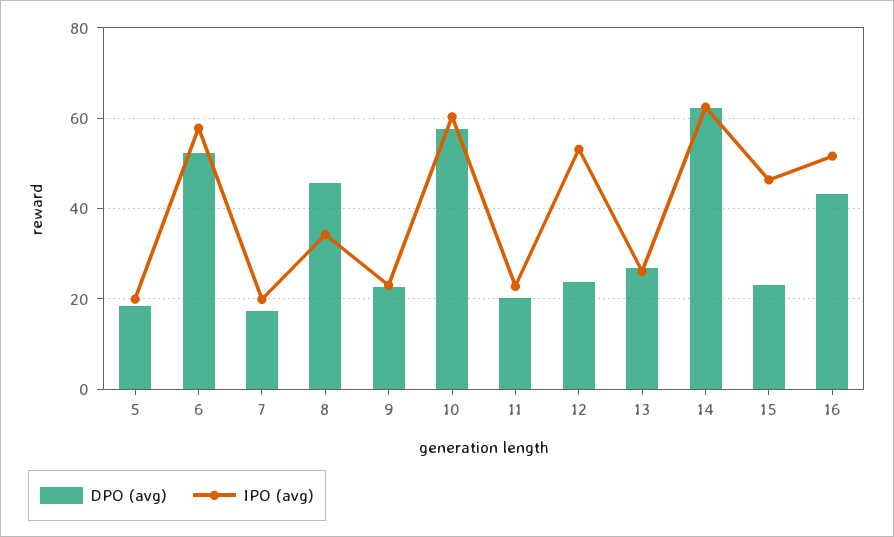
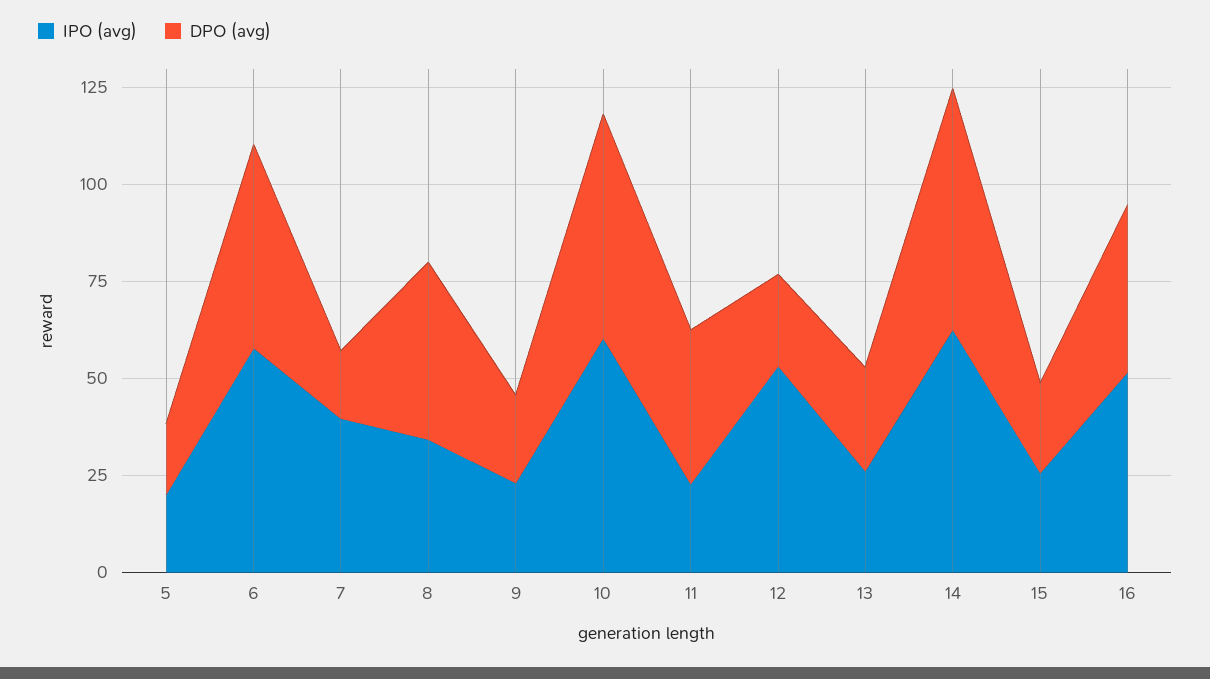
  {
    "DPO (avg)": {
      "5": 18,
      "6": 52,
      "7": 18,
      "8": 46,
      "9": 22,
      "10": 58,
-     "11": 20,
+     "11": 40,
      "12": 24,
      "13": 26,
      "14": 62,
      "15": 24,
      "16": 44
    },
    "IPO (avg)": {
      "5": 20,
      "6": 58,
-     "7": 20,
+     "7": 40,
      "8": 34,
      "9": 24,
      "10": 60,
      "11": 22,
      "12": 54,
      "13": 26,
      "14": 62,
-     "15": 46,
+     "15": 25,
      "16": 52
    }
  }

